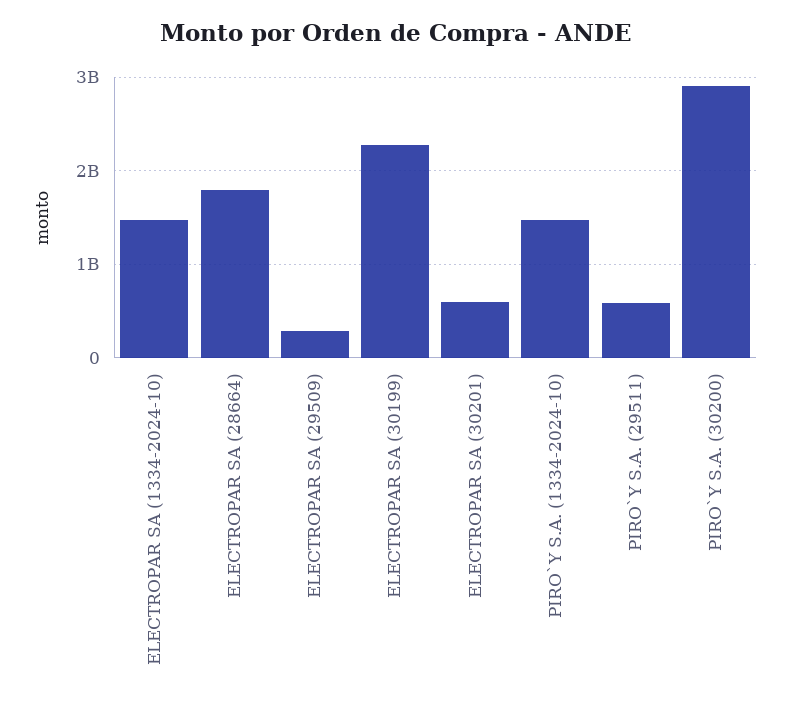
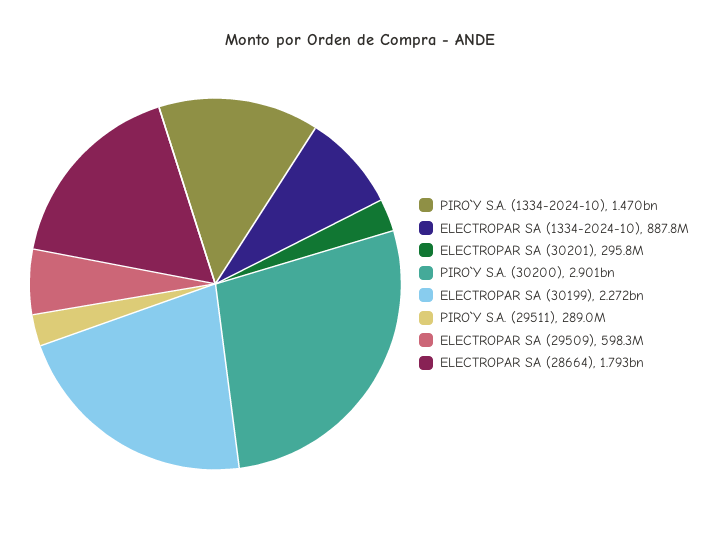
  {
-   "ELECTROPAR SA (1334-2024-10)": 1500000000,
+   "ELECTROPAR SA (1334-2024-10)": 887800000,
    "ELECTROPAR SA (28664)": 1793000000,
-   "ELECTROPAR SA (29509)": 300000000,
+   "ELECTROPAR SA (29509)": 598300000,
    "ELECTROPAR SA (30199)": 2272000000,
-   "ELECTROPAR SA (30201)": 600000000,
+   "ELECTROPAR SA (30201)": 295800000,
    "PIRO`Y S.A. (1334-2024-10)": 1470000000,
-   "PIRO`Y S.A. (29511)": 600000000,
+   "PIRO`Y S.A. (29511)": 289000000,
    "PIRO`Y S.A. (30200)": 2901000000
  }

